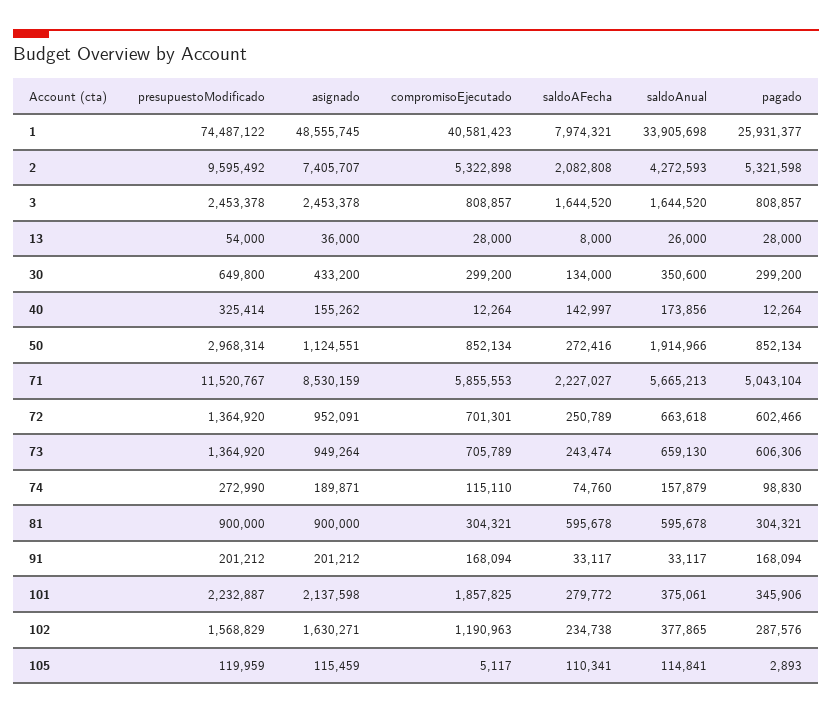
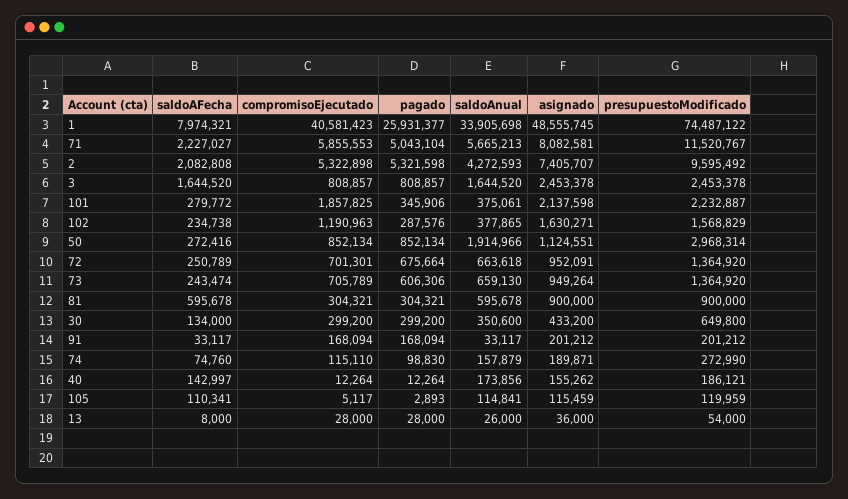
  {
    "presupuestoModificado": {
      "1": 74487122,
      "2": 9595492,
      "3": 2453378,
      "13": 54000,
      "30": 649800,
-     "40": 325414,
+     "40": 186121,
      "50": 2968314,
      "71": 11520767,
      "72": 1364920,
      "73": 1364920,
      "74": 272990,
      "81": 900000,
      "91": 201212,
      "101": 2232887,
      "102": 1568829,
      "105": 119959
    },
    "asignado": {
      "1": 48555745,
      "2": 7405707,
      "3": 2453378,
      "13": 36000,
      "30": 433200,
      "40": 155262,
      "50": 1124551,
-     "71": 8530159,
+     "71": 8082581,
      "72": 952091,
      "73": 949264,
      "74": 189871,
      "81": 900000,
      "91": 201212,
      "101": 2137598,
      "102": 1630271,
      "105": 115459
    },
    "compromisoEjecutado": {
      "1": 40581423,
      "2": 5322898,
      "3": 808857,
      "13": 28000,
      "30": 299200,
      "40": 12264,
      "50": 852134,
      "71": 5855553,
      "72": 701301,
      "73": 705789,
      "74": 115110,
      "81": 304321,
      "91": 168094,
      "101": 1857825,
      "102": 1190963,
      "105": 5117
    },
    "saldoAFecha": {
      "1": 7974321,
      "2": 2082808,
      "3": 1644520,
      "13": 8000,
      "30": 134000,
      "40": 142997,
      "50": 272416,
      "71": 2227027,
      "72": 250789,
      "73": 243474,
      "74": 74760,
      "81": 595678,
      "91": 33117,
      "101": 279772,
      "102": 234738,
      "105": 110341
    },
    "saldoAnual": {
      "1": 33905698,
      "2": 4272593,
      "3": 1644520,
      "13": 26000,
      "30": 350600,
      "40": 173856,
      "50": 1914966,
      "71": 5665213,
      "72": 663618,
      "73": 659130,
      "74": 157879,
      "81": 595678,
      "91": 33117,
      "101": 375061,
      "102": 377865,
      "105": 114841
    },
    "pagado": {
      "1": 25931377,
      "2": 5321598,
      "3": 808857,
      "13": 28000,
      "30": 299200,
      "40": 12264,
      "50": 852134,
      "71": 5043104,
-     "72": 602466,
+     "72": 675664,
      "73": 606306,
      "74": 98830,
      "81": 304321,
      "91": 168094,
      "101": 345906,
      "102": 287576,
      "105": 2893
    }
  }

